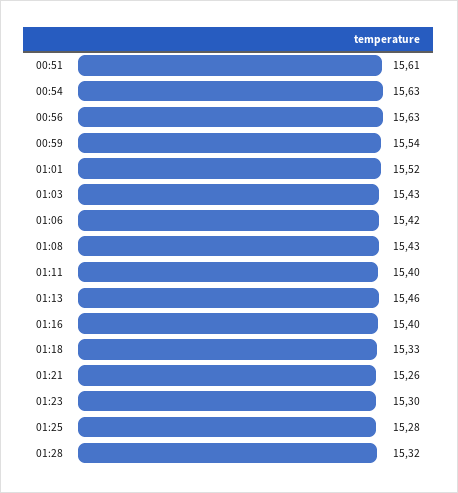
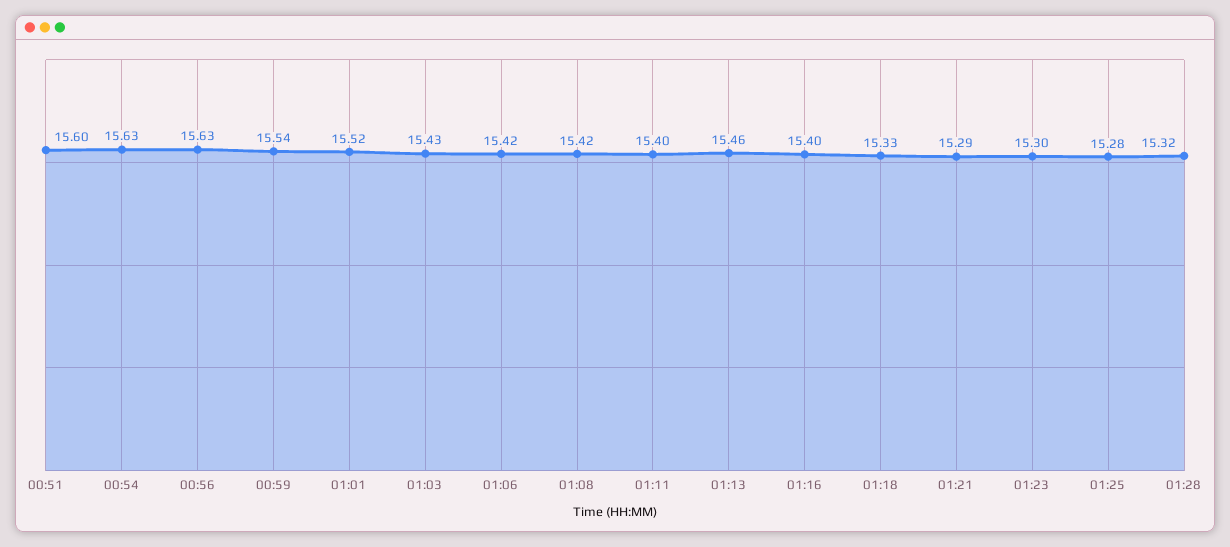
  {
-   "00:51": 15.61,
+   "00:51": 15.6,
    "00:54": 15.63,
    "00:56": 15.63,
    "00:59": 15.54,
    "01:01": 15.52,
    "01:03": 15.43,
    "01:06": 15.42,
-   "01:08": 15.43,
+   "01:08": 15.42,
    "01:11": 15.4,
    "01:13": 15.46,
    "01:16": 15.4,
    "01:18": 15.33,
-   "01:21": 15.26,
+   "01:21": 15.29,
    "01:23": 15.3,
    "01:25": 15.28,
    "01:28": 15.32
  }

